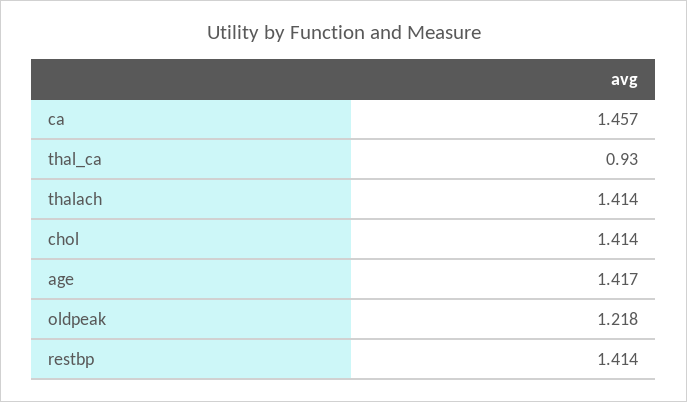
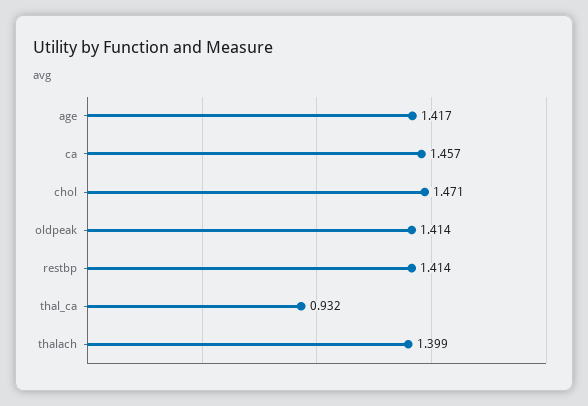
  {
    "ca": 1.457,
-   "thal_ca": 0.93,
+   "thal_ca": 0.932,
-   "thalach": 1.414,
+   "thalach": 1.399,
-   "chol": 1.414,
+   "chol": 1.471,
    "age": 1.417,
-   "oldpeak": 1.218,
+   "oldpeak": 1.414,
    "restbp": 1.414
  }

